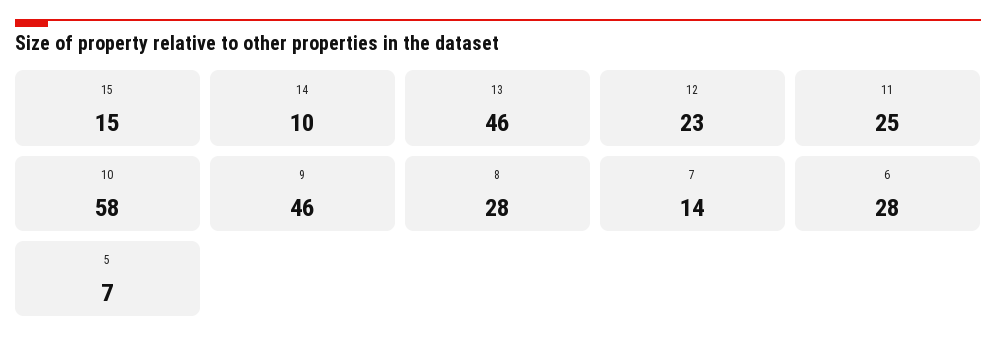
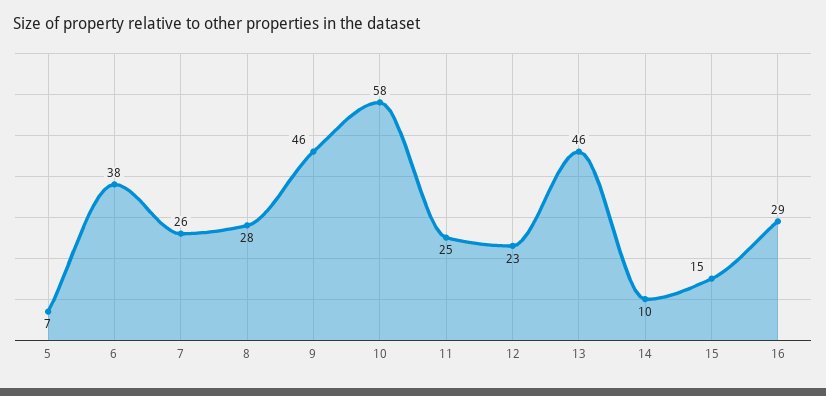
  {
    "15": 15,
    "14": 10,
    "13": 46,
    "12": 23,
    "11": 25,
    "10": 58,
    "9": 46,
    "8": 28,
-   "7": 14,
+   "7": 26,
-   "6": 28,
+   "6": 38,
-   "5": 7
+   "5": 7,
+   "16": 29
  }

